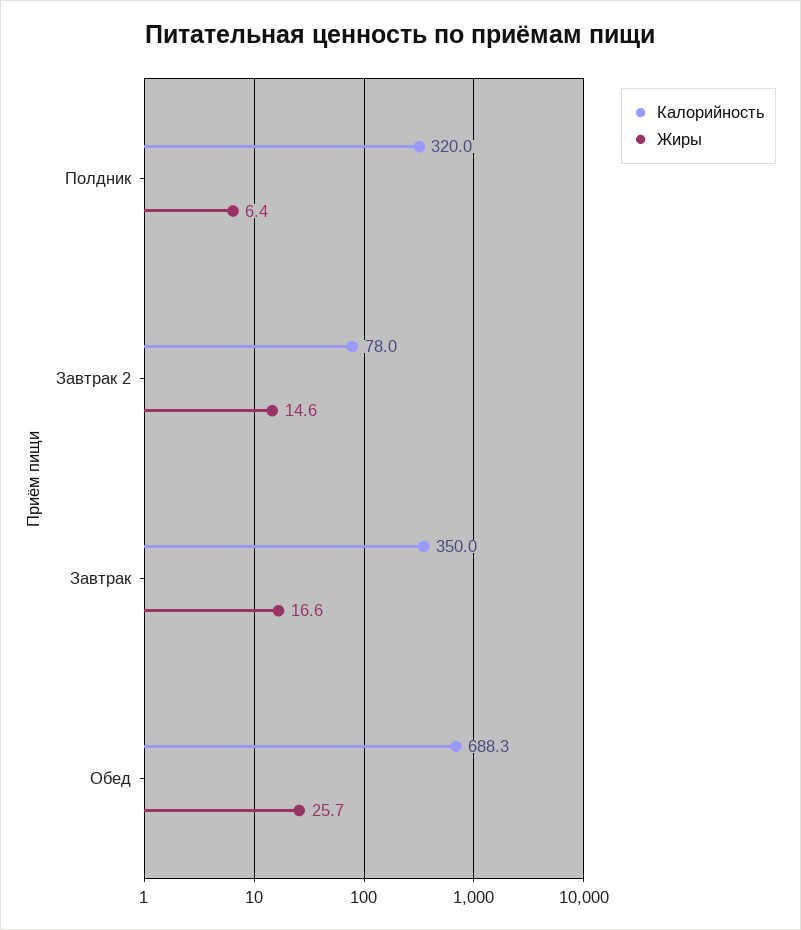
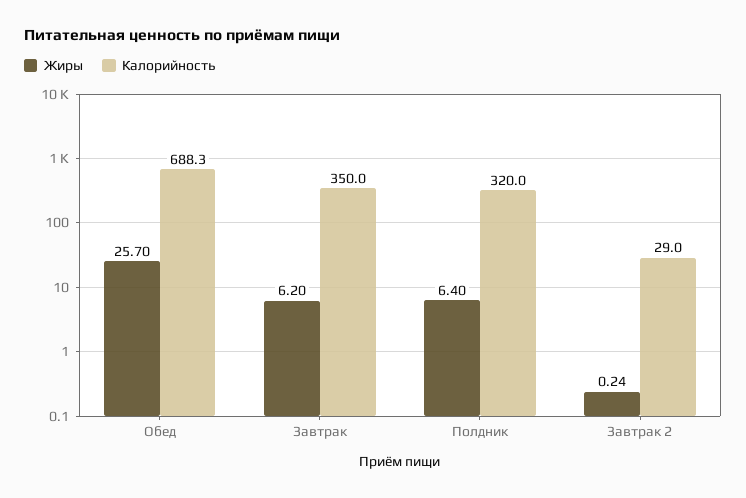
  {
    "Калорийность": {
      "Полдник": 320,
-     "Завтрак 2": 78,
+     "Завтрак 2": 29,
      "Завтрак": 350,
      "Обед": 688.3
    },
    "Жиры": {
      "Полдник": 6.4,
-     "Завтрак 2": 14.6,
+     "Завтрак 2": 0.24,
-     "Завтрак": 16.6,
+     "Завтрак": 6.2,
      "Обед": 25.7
    }
  }

